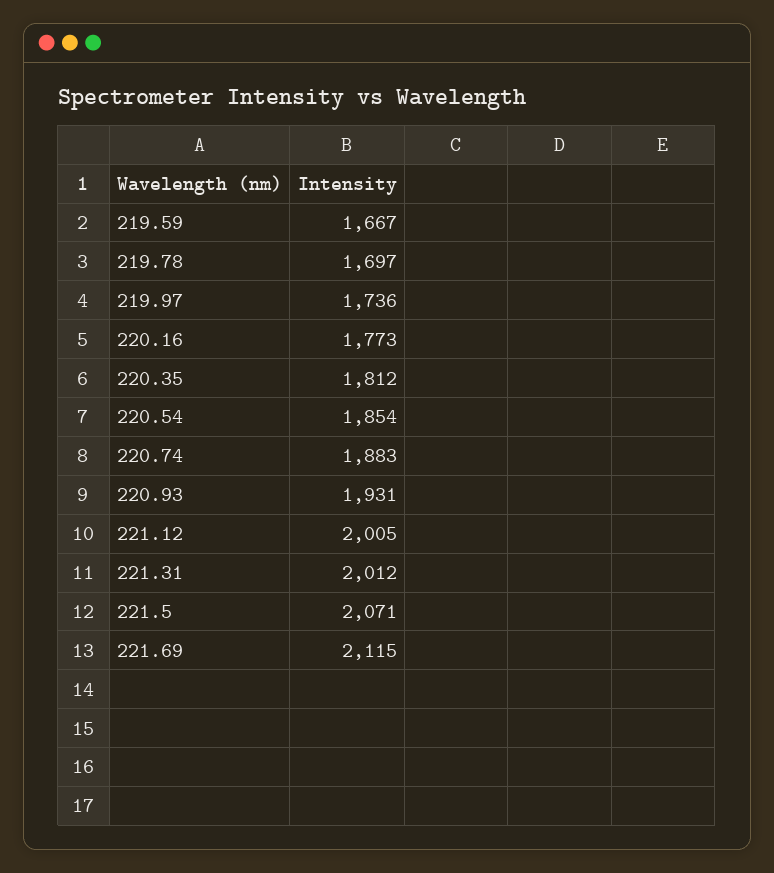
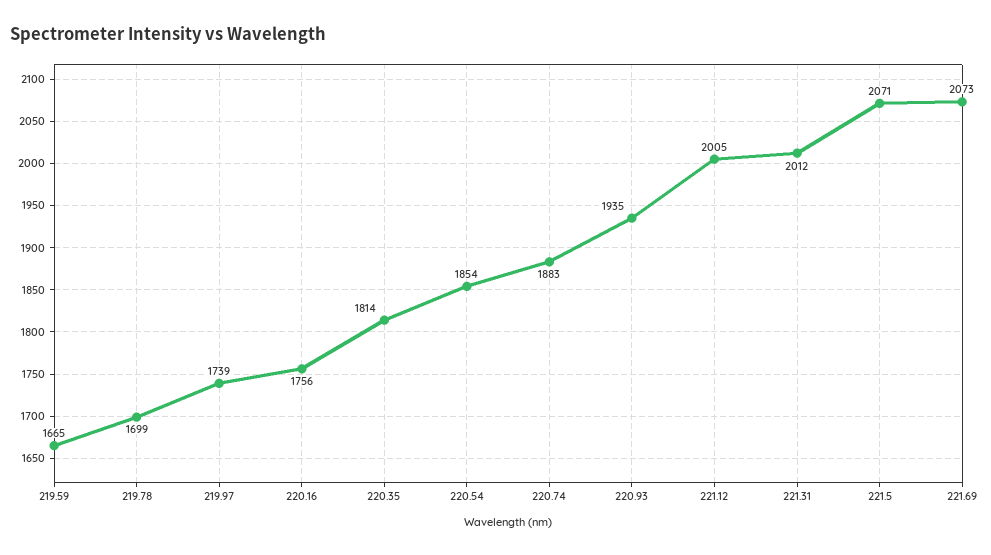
  {
-   "219.59": 1667,
+   "219.59": 1665,
-   "219.78": 1697,
+   "219.78": 1699,
-   "219.97": 1736,
+   "219.97": 1739,
-   "220.16": 1773,
+   "220.16": 1756,
-   "220.35": 1812,
+   "220.35": 1814,
    "220.54": 1854,
    "220.74": 1883,
-   "220.93": 1931,
+   "220.93": 1935,
    "221.12": 2005,
    "221.31": 2012,
    "221.5": 2071,
-   "221.69": 2115
+   "221.69": 2073
  }

